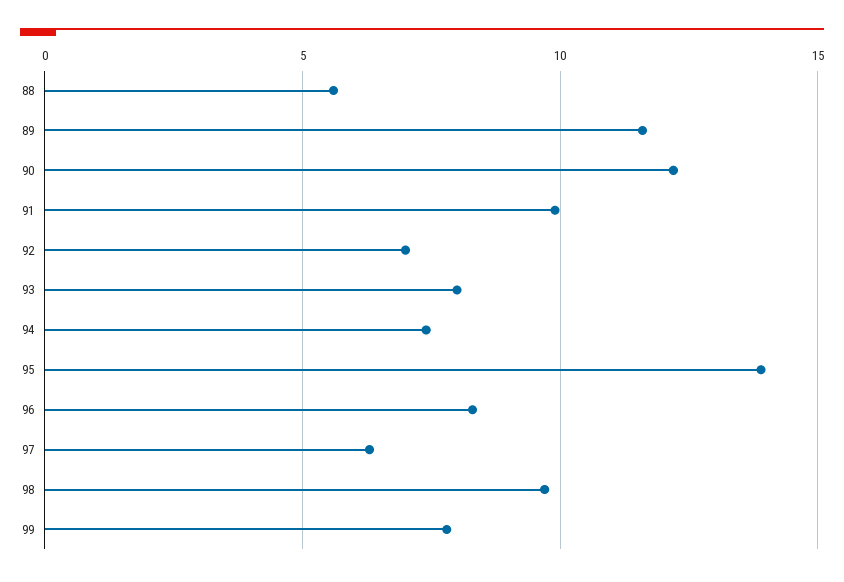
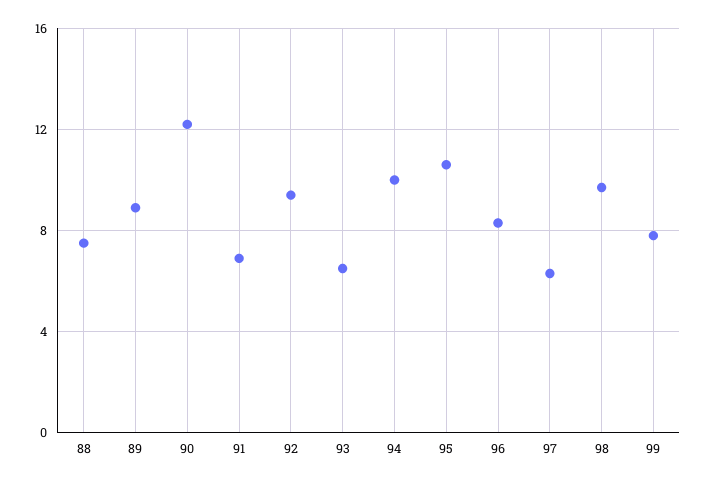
  {
-   "88": 5.5,
+   "88": 7.5,
-   "89": 11.5,
+   "89": 9,
    "90": 12,
-   "91": 10,
+   "91": 7,
-   "92": 7,
+   "92": 9.5,
-   "93": 8,
+   "93": 6.5,
-   "94": 7.5,
+   "94": 10,
-   "95": 14,
+   "95": 10.5,
    "96": 8.5,
    "97": 6.5,
    "98": 9.5,
    "99": 8
  }

